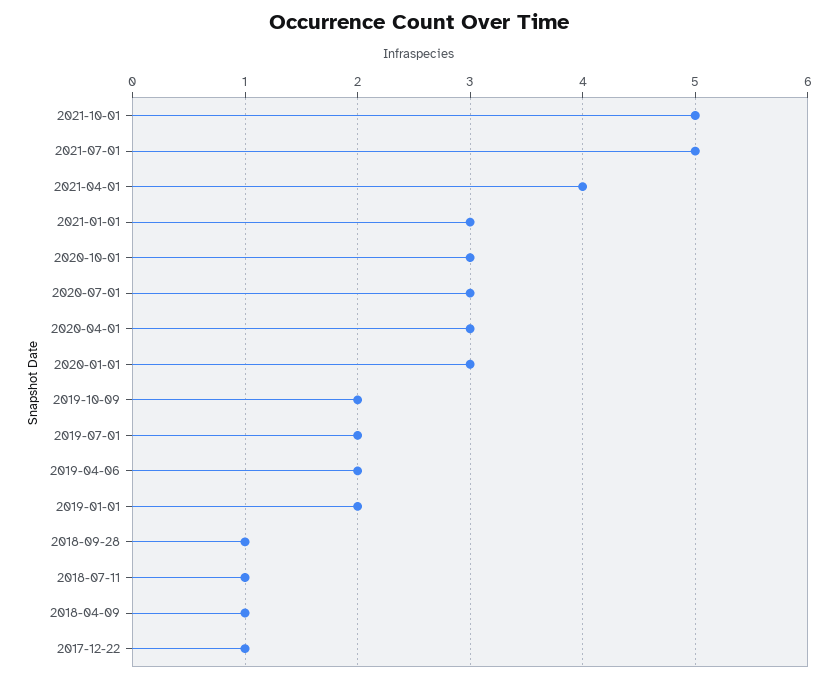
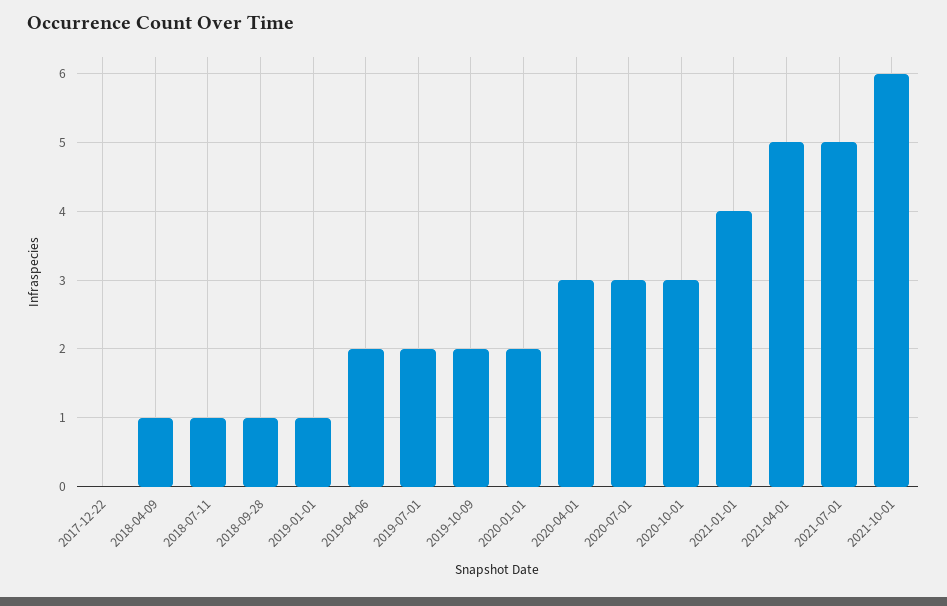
  {
-   "2021-10-01": 5,
+   "2021-10-01": 6,
    "2021-07-01": 5,
-   "2021-04-01": 4,
+   "2021-04-01": 5,
-   "2021-01-01": 3,
+   "2021-01-01": 4,
    "2020-10-01": 3,
    "2020-07-01": 3,
    "2020-04-01": 3,
-   "2020-01-01": 3,
+   "2020-01-01": 2,
    "2019-10-09": 2,
    "2019-07-01": 2,
    "2019-04-06": 2,
-   "2019-01-01": 2,
+   "2019-01-01": 1,
    "2018-09-28": 1,
    "2018-07-11": 1,
    "2018-04-09": 1,
-   "2017-12-22": 1
+   "2017-12-22": 0
  }

